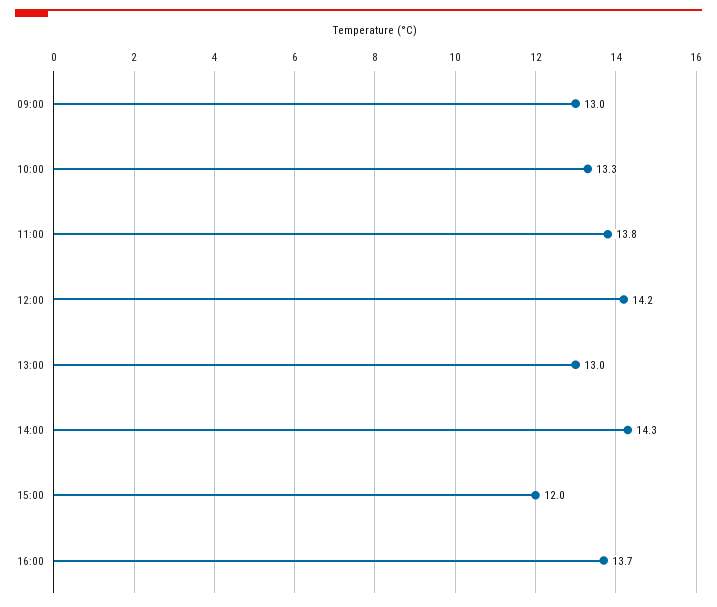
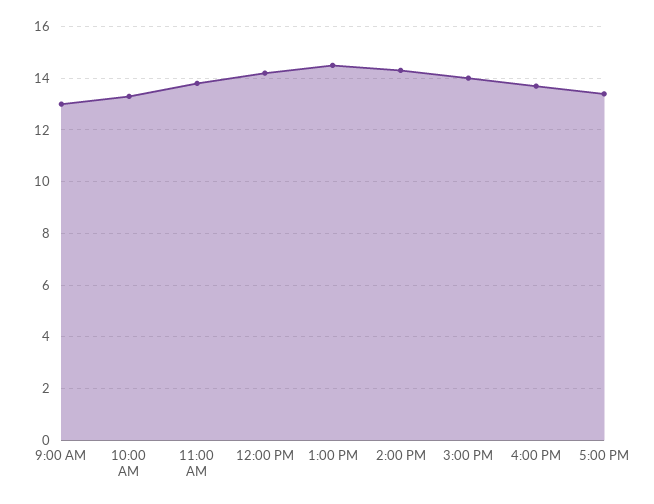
  {
    "09:00": 13,
    "10:00": 13.3,
    "11:00": 13.8,
    "12:00": 14.2,
-   "13:00": 13,
+   "13:00": 14.5,
    "14:00": 14.3,
-   "15:00": 12,
+   "15:00": 14,
-   "16:00": 13.7
+   "16:00": 13.7,
+   "5:00 PM": 13.5
  }

